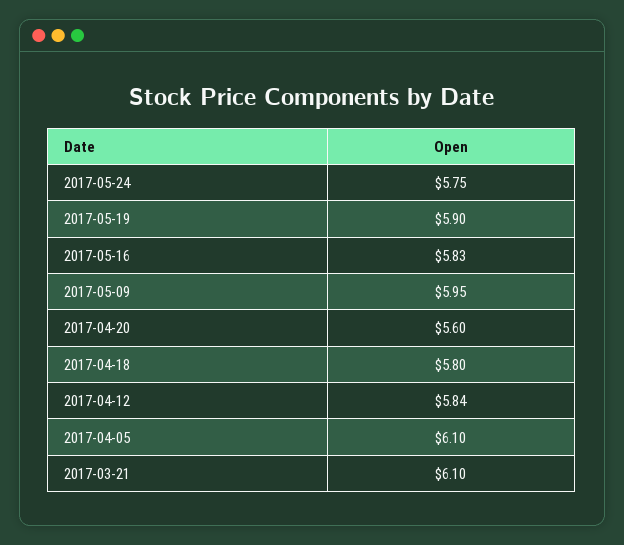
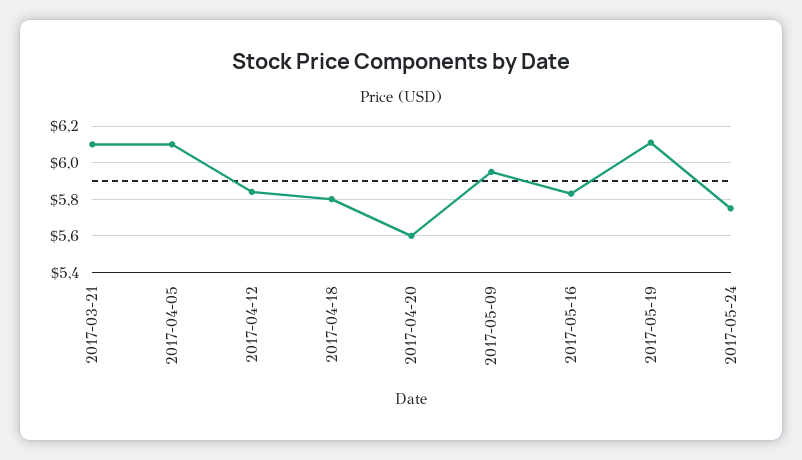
  {
    "2017-05-24": 5.75,
-   "2017-05-19": 5.9,
+   "2017-05-19": 6.1,
    "2017-05-16": 5.83,
    "2017-05-09": 5.95,
    "2017-04-20": 5.6,
    "2017-04-18": 5.8,
    "2017-04-12": 5.84,
    "2017-04-05": 6.1,
    "2017-03-21": 6.1
  }

